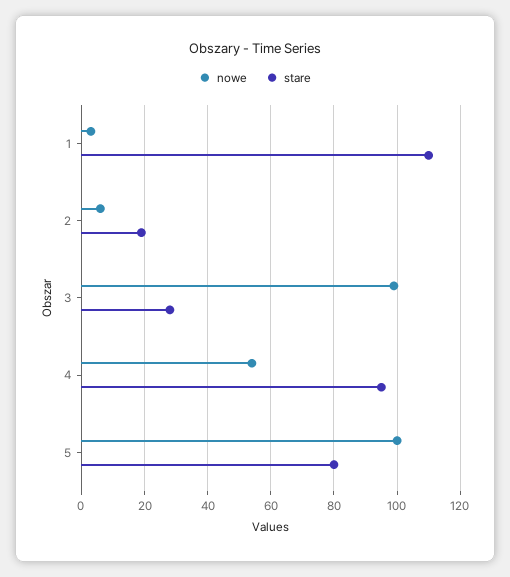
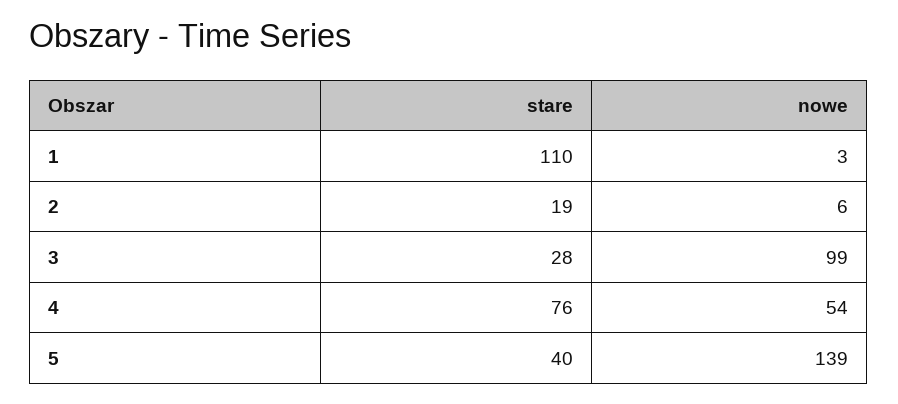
  {
    "nowe": {
      "1": 3,
      "2": 6,
      "3": 99,
      "4": 54,
-     "5": 100
+     "5": 139
    },
    "stare": {
      "1": 110,
      "2": 19,
      "3": 28,
-     "4": 95,
+     "4": 76,
-     "5": 80
+     "5": 40
    }
  }

